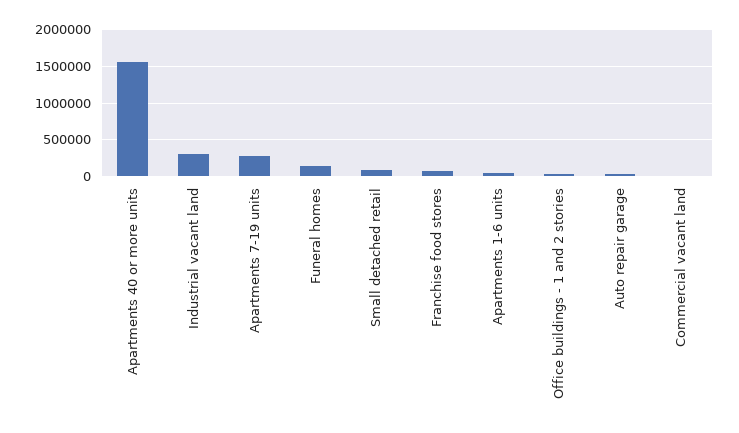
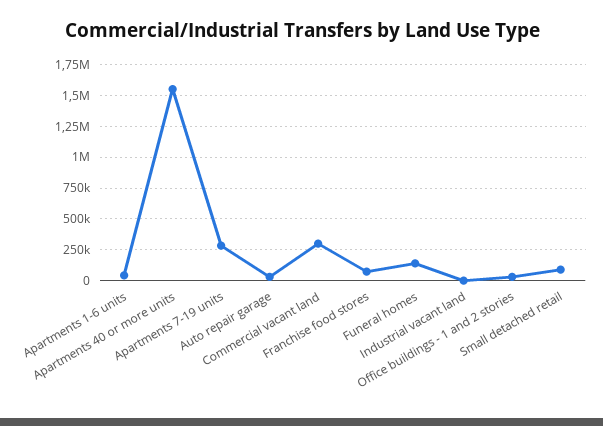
  {
    "Apartments 40 or more units": 1550000,
-   "Industrial vacant land": 300000,
+   "Industrial vacant land": 0,
    "Apartments 7-19 units": 300000,
    "Funeral homes": 150000,
    "Small detached retail": 100000,
    "Franchise food stores": 50000,
    "Apartments 1-6 units": 50000,
    "Office buildings - 1 and 2 stories": 50000,
    "Auto repair garage": 50000,
-   "Commercial vacant land": 0
+   "Commercial vacant land": 300000
  }

